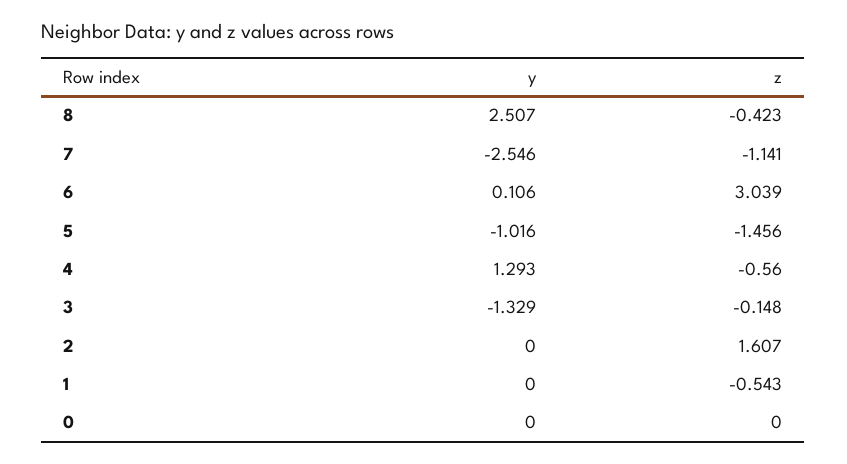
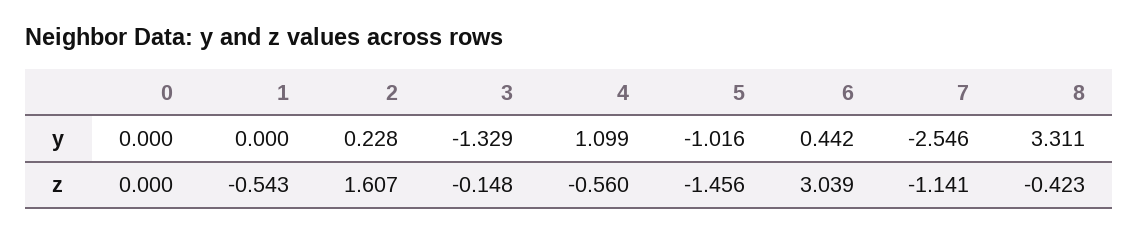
  {
    "y": {
-     "8": 2.507,
+     "8": 3.311,
      "7": -2.546,
-     "6": 0.106,
+     "6": 0.442,
      "5": -1.016,
-     "4": 1.293,
+     "4": 1.099,
      "3": -1.329,
-     "2": 0,
+     "2": 0.228,
      "1": 0,
      "0": 0
    },
    "z": {
      "8": -0.423,
      "7": -1.141,
      "6": 3.039,
      "5": -1.456,
      "4": -0.56,
      "3": -0.148,
      "2": 1.607,
      "1": -0.543,
      "0": 0
    }
  }

